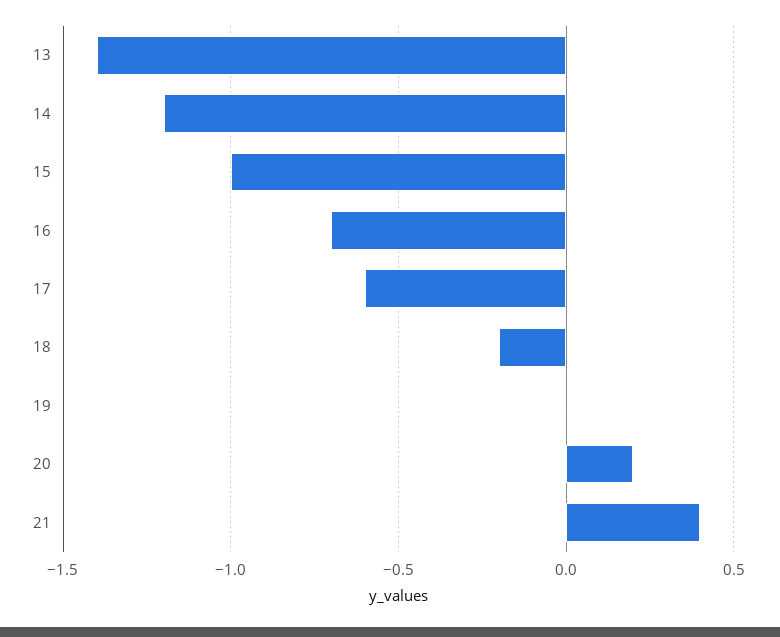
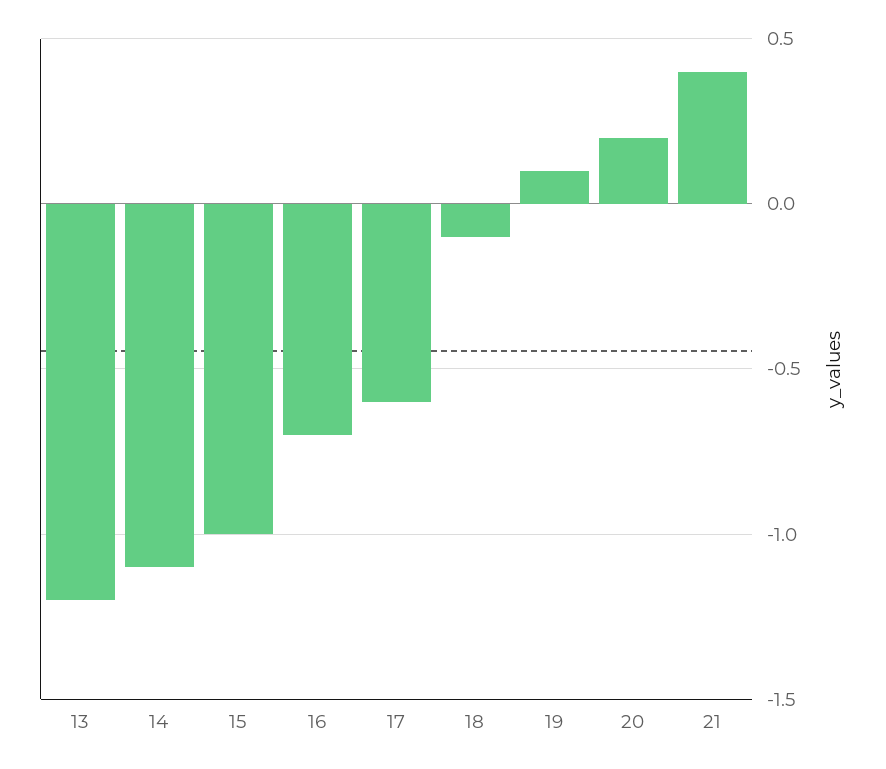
  {
-   "13": -1.4,
+   "13": -1.2,
-   "14": -1.2,
+   "14": -1.1,
    "15": -1,
    "16": -0.7,
    "17": -0.6,
-   "18": -0.2,
+   "18": -0.1,
-   "19": 0,
+   "19": 0.1,
    "20": 0.2,
    "21": 0.4
  }

